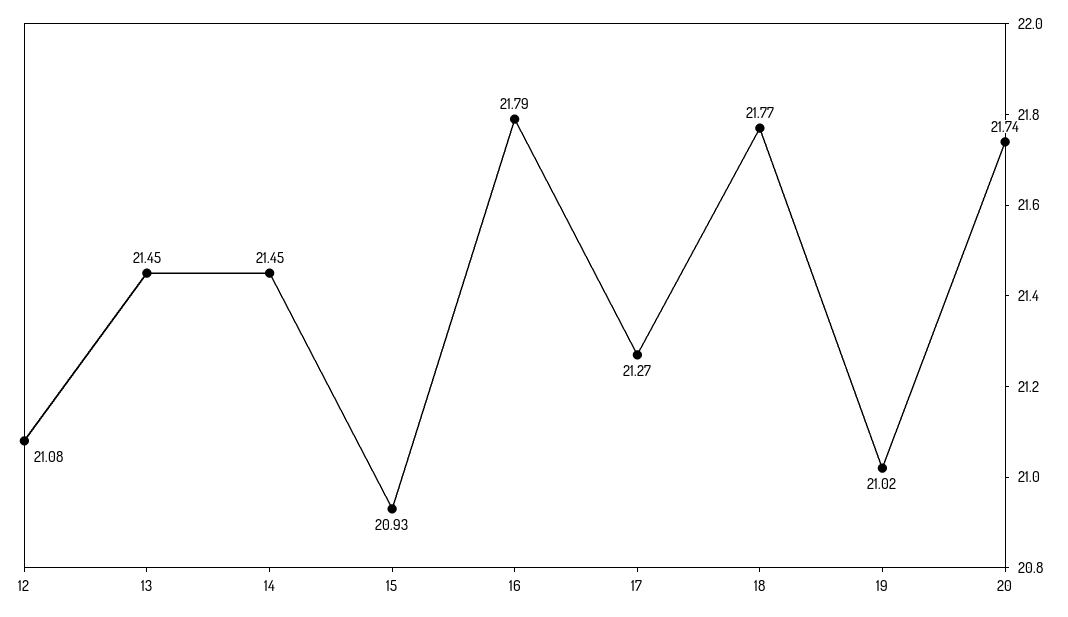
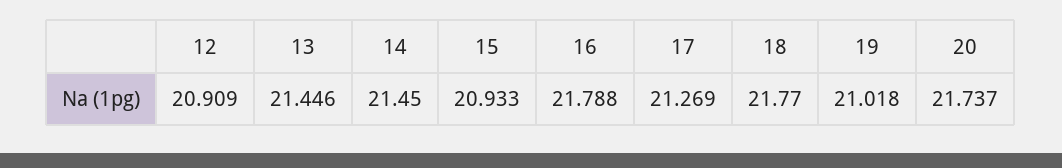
  {
-   "12": 21.08,
+   "12": 20.909,
    "13": 21.446,
    "14": 21.45,
    "15": 20.933,
    "16": 21.788,
    "17": 21.269,
    "18": 21.77,
    "19": 21.018,
    "20": 21.737
  }

